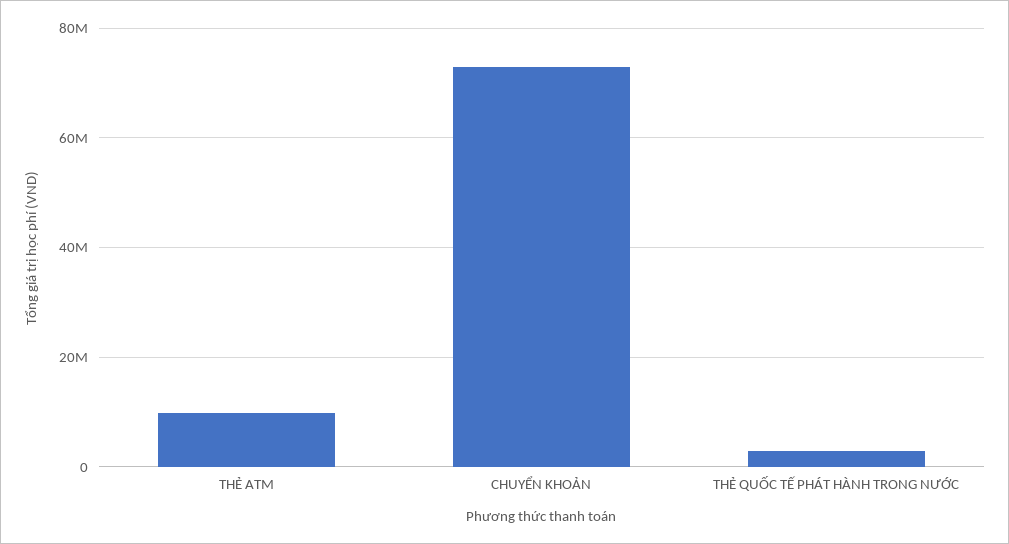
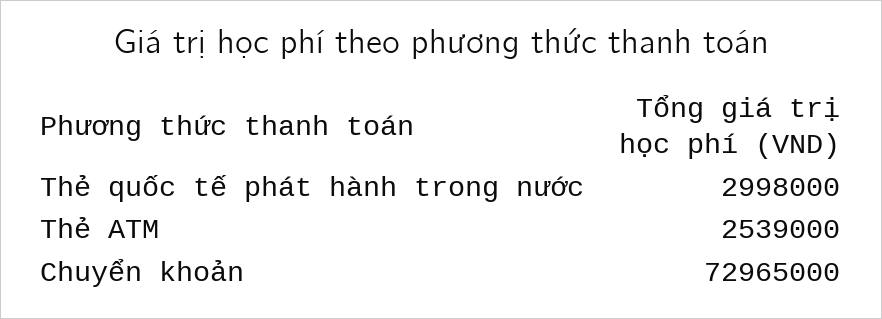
  {
-   "THẺ ATM": 10000000,
+   "THẺ ATM": 2539000,
    "CHUYỂN KHOẢN": 72965000,
    "THẺ QUỐC TẾ PHÁT HÀNH TRONG NƯỚC": 2998000
  }

